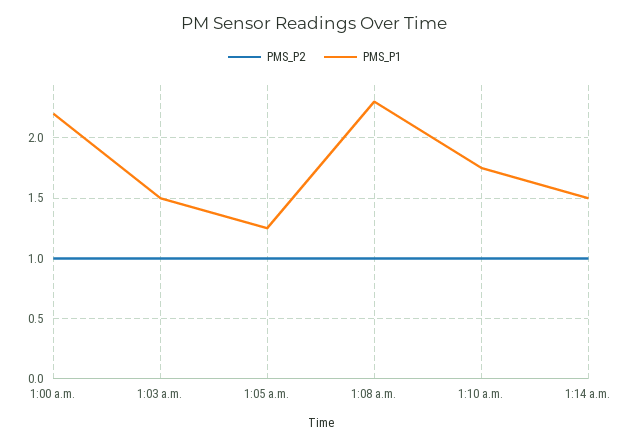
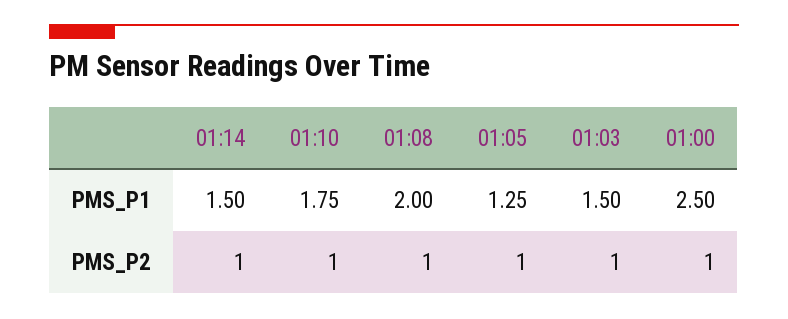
  {
    "PMS_P2": {
      "1:00 a.m.": 1,
      "1:03 a.m.": 1,
      "1:05 a.m.": 1,
      "1:08 a.m.": 1,
      "1:10 a.m.": 1,
      "1:14 a.m.": 1
    },
    "PMS_P1": {
-     "1:00 a.m.": 2.2,
+     "1:00 a.m.": 2.5,
      "1:03 a.m.": 1.5,
      "1:05 a.m.": 1.25,
-     "1:08 a.m.": 2.3,
+     "1:08 a.m.": 2,
      "1:10 a.m.": 1.75,
      "1:14 a.m.": 1.5
    }
  }

